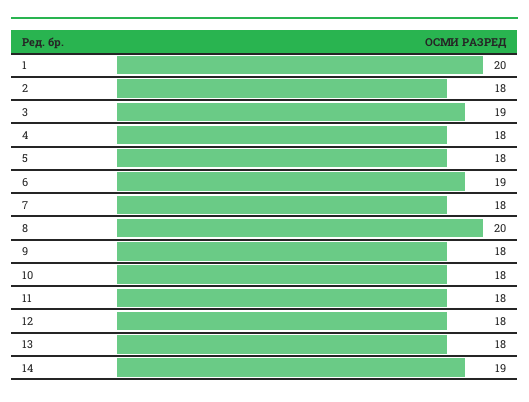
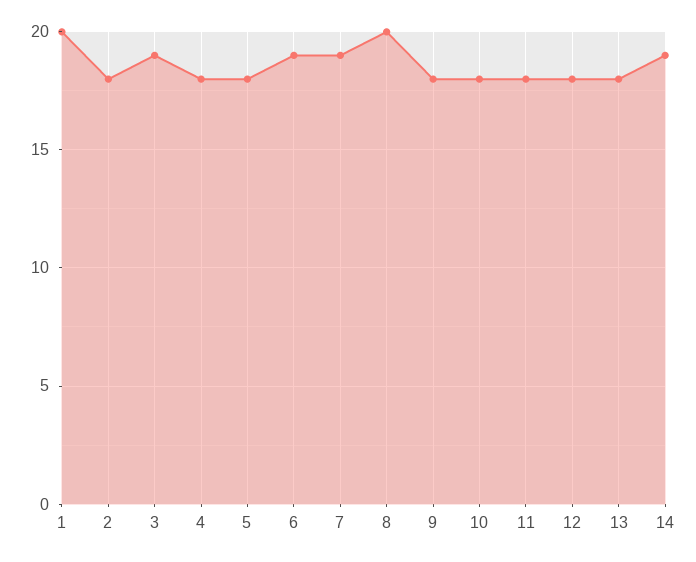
  {
    "1": 20,
    "2": 18,
    "3": 19,
    "4": 18,
    "5": 18,
    "6": 19,
-   "7": 18,
+   "7": 19,
    "8": 20,
    "9": 18,
    "10": 18,
    "11": 18,
    "12": 18,
    "13": 18,
    "14": 19
  }

